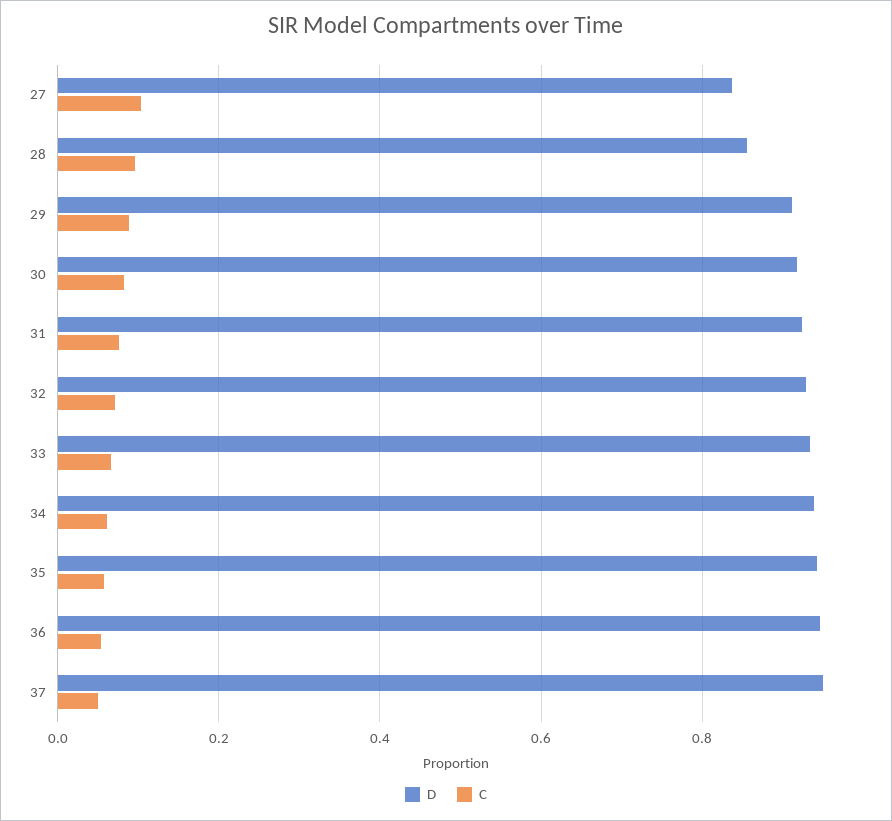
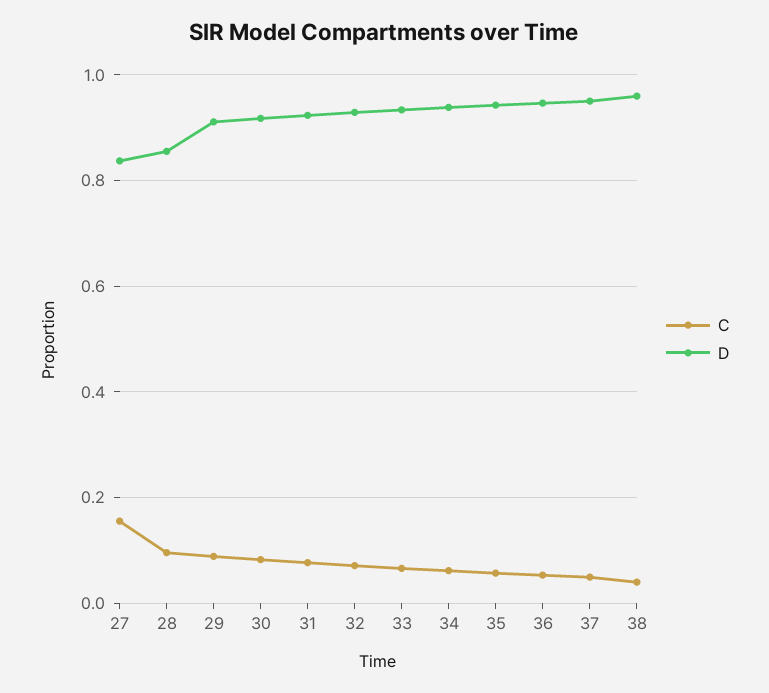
  {
    "D": {
      "27": 0.84,
      "28": 0.86,
      "29": 0.92,
      "30": 0.92,
      "31": 0.92,
      "32": 0.92,
      "33": 0.94,
      "34": 0.94,
      "35": 0.94,
      "36": 0.94,
-     "37": 0.96
+     "37": 0.96,
+     "38": 0.96
    },
    "C": {
-     "27": 0.1,
+     "27": 0.16,
      "28": 0.1,
      "29": 0.08,
      "30": 0.08,
      "31": 0.08,
      "32": 0.08,
      "33": 0.06,
      "34": 0.06,
      "35": 0.06,
      "36": 0.06,
-     "37": 0.04
+     "37": 0.04,
+     "38": 0.04
    }
  }

